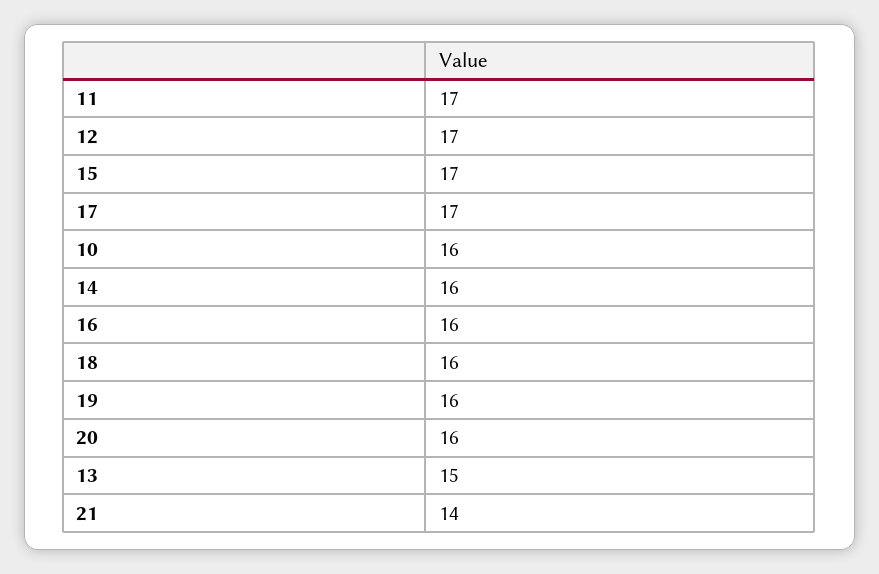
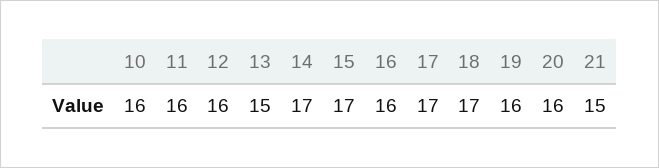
  {
-   "11": 17,
+   "11": 16,
-   "12": 17,
+   "12": 16,
    "15": 17,
    "17": 17,
    "10": 16,
-   "14": 16,
+   "14": 17,
    "16": 16,
-   "18": 16,
+   "18": 17,
    "19": 16,
    "20": 16,
    "13": 15,
-   "21": 14
+   "21": 15
  }

